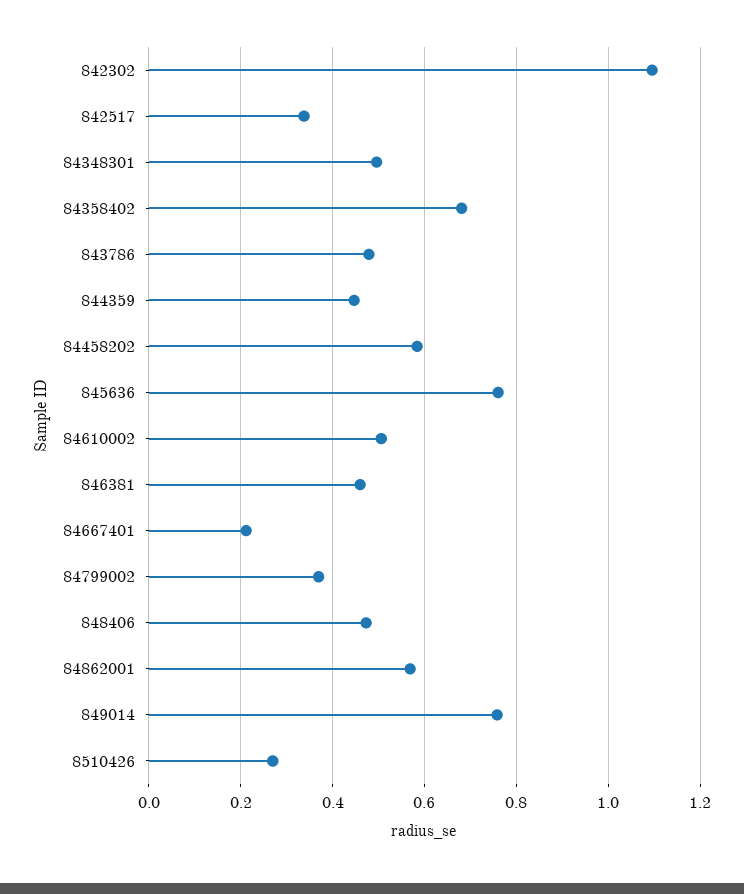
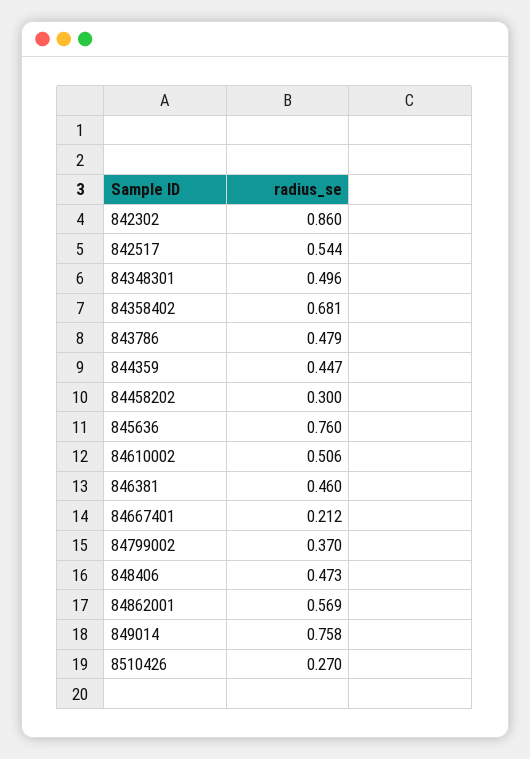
  {
-   "842302": 1.1,
+   "842302": 0.86,
-   "842517": 0.34,
+   "842517": 0.544,
    "84348301": 0.496,
    "84358402": 0.681,
    "843786": 0.479,
    "844359": 0.447,
-   "84458202": 0.58,
+   "84458202": 0.3,
    "845636": 0.76,
    "84610002": 0.506,
    "846381": 0.46,
    "84667401": 0.212,
    "84799002": 0.37,
    "848406": 0.473,
    "84862001": 0.569,
    "849014": 0.758,
    "8510426": 0.27
  }

